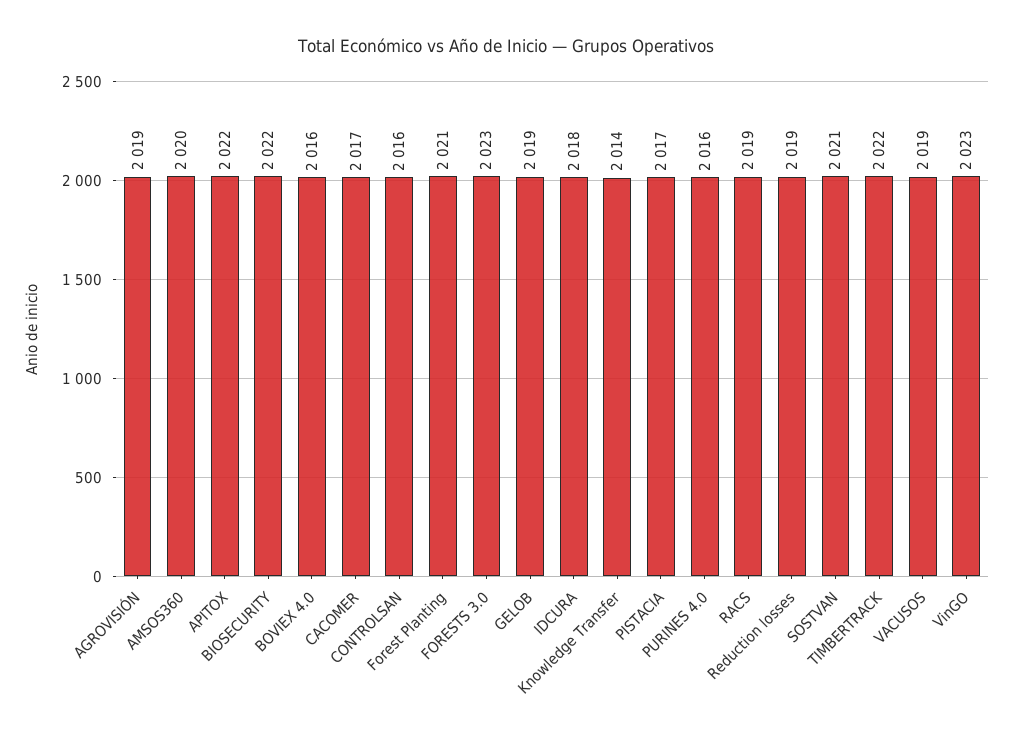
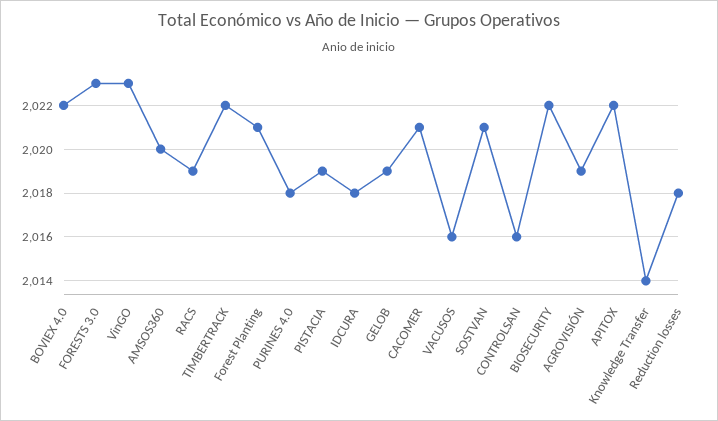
  {
    "AGROVISIÓN": 2019,
    "AMSOS360": 2020,
    "APITOX": 2022,
    "BIOSECURITY": 2022,
-   "BOVIEX 4.0": 2016,
+   "BOVIEX 4.0": 2022,
-   "CACOMER": 2017,
+   "CACOMER": 2021,
    "CONTROLSAN": 2016,
    "Forest Planting": 2021,
    "FORESTS 3.0": 2023,
    "GELOB": 2019,
    "IDCURA": 2018,
    "Knowledge Transfer": 2014,
-   "PISTACIA": 2017,
+   "PISTACIA": 2019,
-   "PURINES 4.0": 2016,
+   "PURINES 4.0": 2018,
    "RACS": 2019,
-   "Reduction losses": 2019,
+   "Reduction losses": 2018,
    "SOSTVAN": 2021,
    "TIMBERTRACK": 2022,
-   "VACUSOS": 2019,
+   "VACUSOS": 2016,
    "VinGO": 2023
  }

